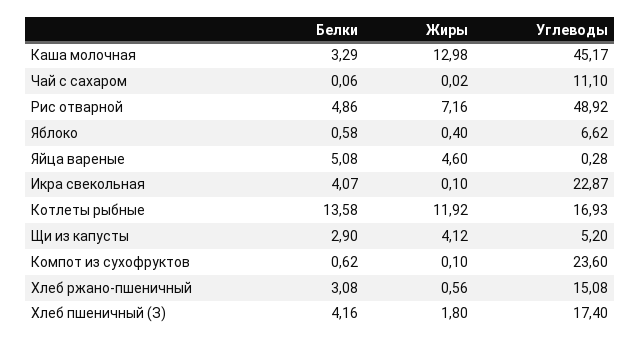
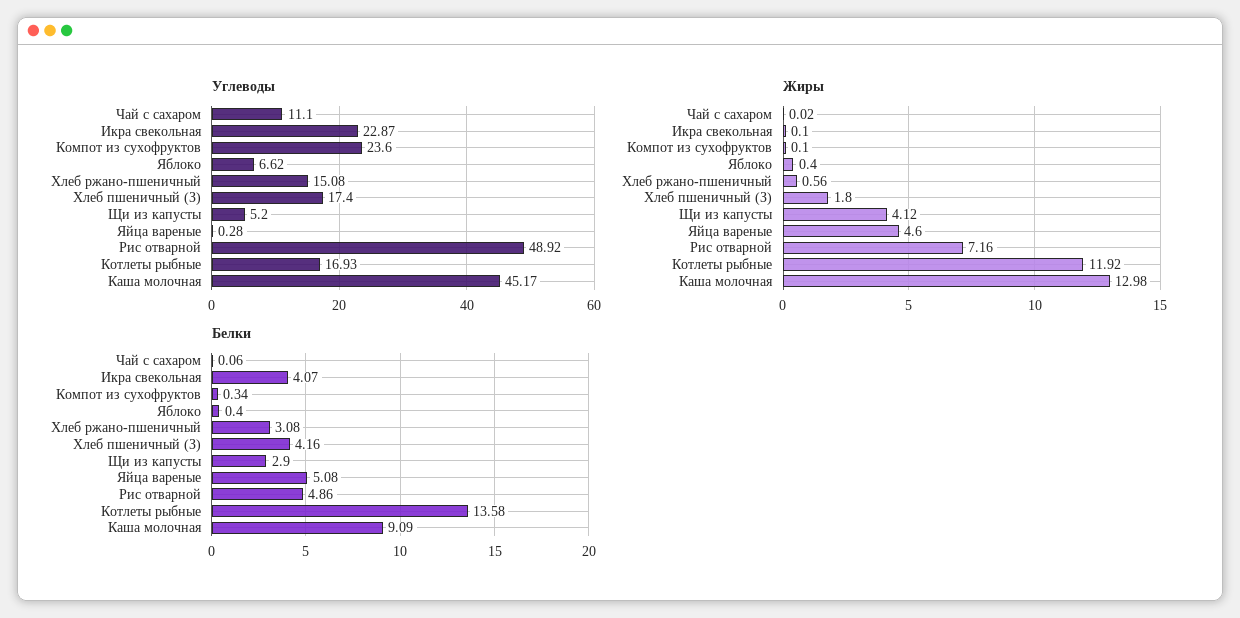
  {
    "Белки": {
-     "Каша молочная": 3.29,
+     "Каша молочная": 9.09,
      "Чай с сахаром": 0.06,
      "Рис отварной": 4.86,
-     "Яблоко": 0.58,
+     "Яблоко": 0.4,
      "Яйца вареные": 5.08,
      "Икра свекольная": 4.07,
      "Котлеты рыбные": 13.58,
      "Щи из капусты": 2.9,
-     "Компот из сухофруктов": 0.62,
+     "Компот из сухофруктов": 0.34,
      "Хлеб ржано-пшеничный": 3.08,
      "Хлеб пшеничный (З)": 4.16
    },
    "Жиры": {
      "Каша молочная": 12.98,
      "Чай с сахаром": 0.02,
      "Рис отварной": 7.16,
      "Яблоко": 0.4,
      "Яйца вареные": 4.6,
      "Икра свекольная": 0.1,
      "Котлеты рыбные": 11.92,
      "Щи из капусты": 4.12,
      "Компот из сухофруктов": 0.1,
      "Хлеб ржано-пшеничный": 0.56,
      "Хлеб пшеничный (З)": 1.8
    },
    "Углеводы": {
      "Каша молочная": 45.17,
      "Чай с сахаром": 11.1,
      "Рис отварной": 48.92,
      "Яблоко": 6.62,
      "Яйца вареные": 0.28,
      "Икра свекольная": 22.87,
      "Котлеты рыбные": 16.93,
      "Щи из капусты": 5.2,
      "Компот из сухофруктов": 23.6,
      "Хлеб ржано-пшеничный": 15.08,
      "Хлеб пшеничный (З)": 17.4
    }
  }

